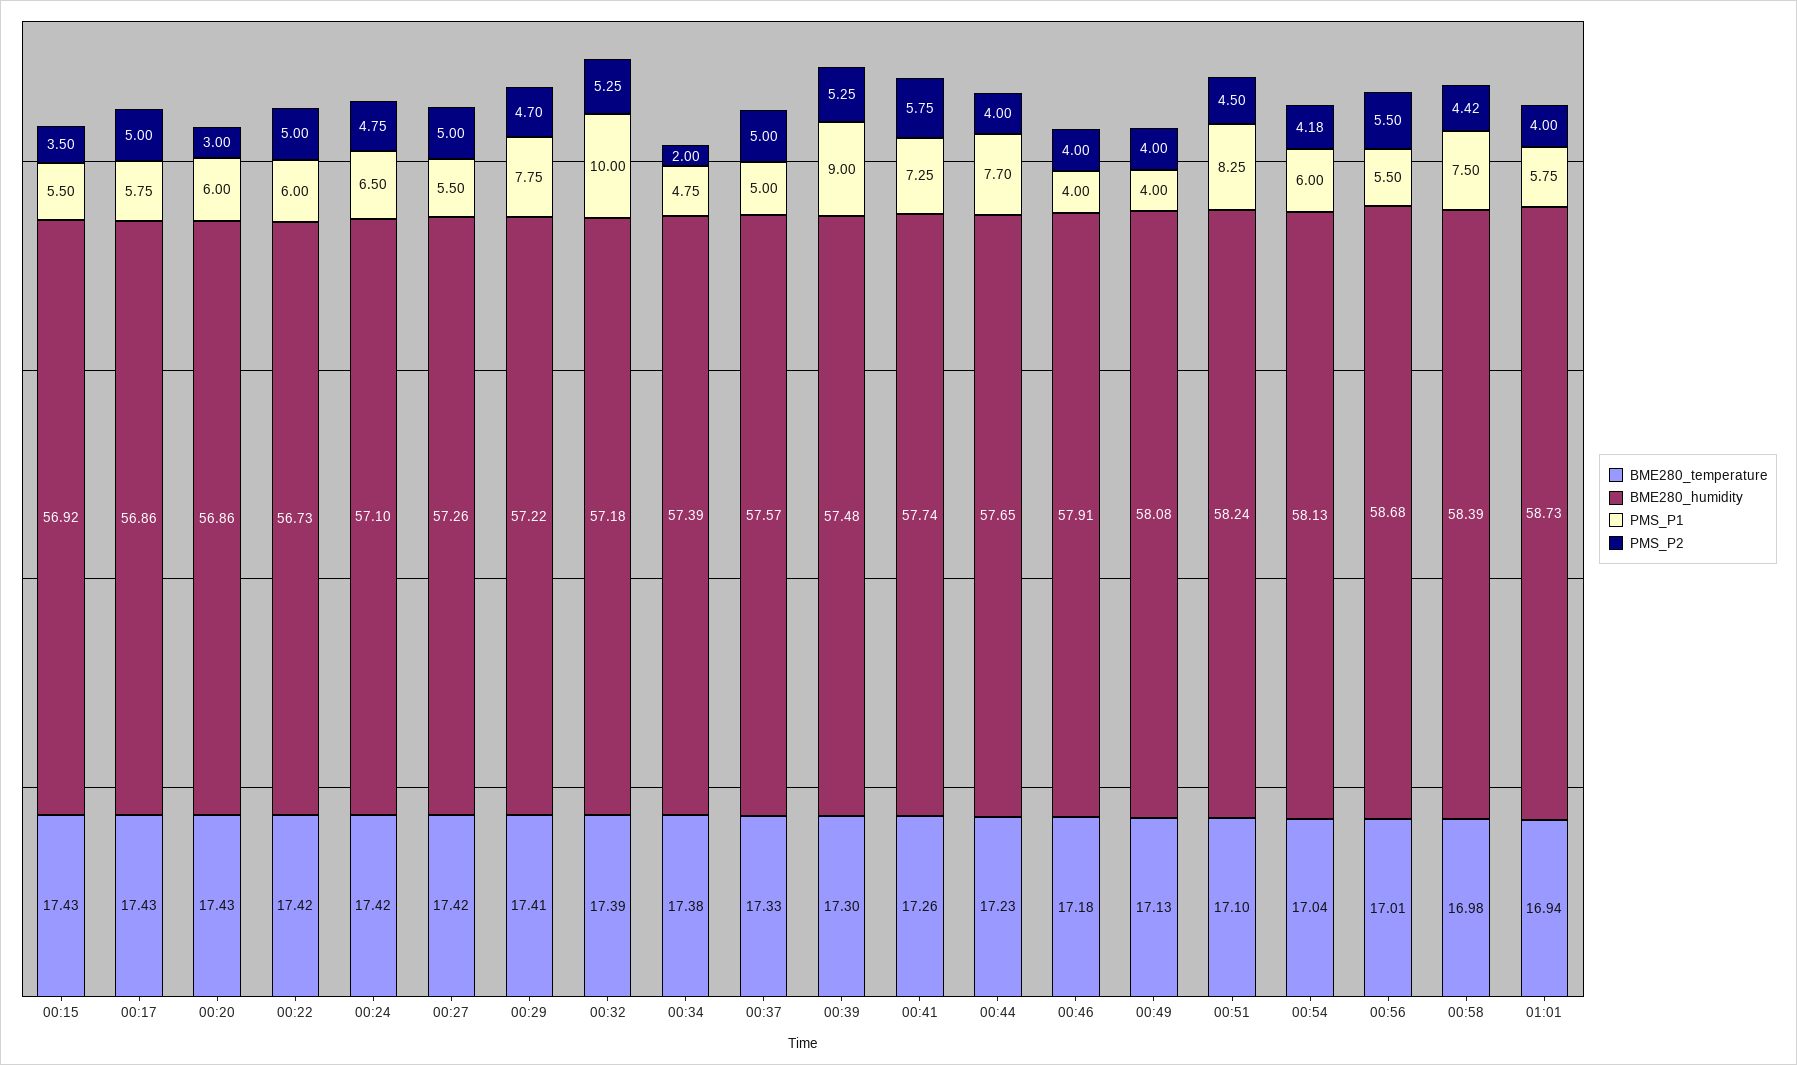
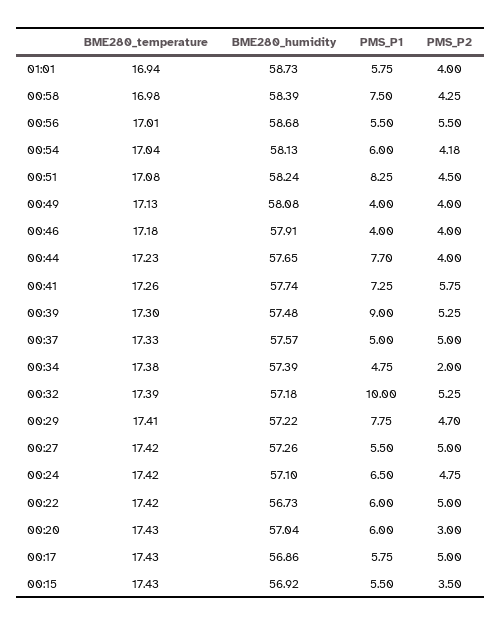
  {
    "BME280_temperature": {
      "00:15": 17.43,
      "00:17": 17.43,
      "00:20": 17.43,
      "00:22": 17.42,
      "00:24": 17.42,
      "00:27": 17.42,
      "00:29": 17.41,
      "00:32": 17.39,
      "00:34": 17.38,
      "00:37": 17.33,
      "00:39": 17.3,
      "00:41": 17.26,
      "00:44": 17.23,
      "00:46": 17.18,
      "00:49": 17.13,
-     "00:51": 17.1,
+     "00:51": 17.08,
      "00:54": 17.04,
      "00:56": 17.01,
      "00:58": 16.98,
      "01:01": 16.94
    },
    "BME280_humidity": {
      "00:15": 56.92,
      "00:17": 56.86,
-     "00:20": 56.86,
+     "00:20": 57.04,
      "00:22": 56.73,
      "00:24": 57.1,
      "00:27": 57.26,
      "00:29": 57.22,
      "00:32": 57.18,
      "00:34": 57.39,
      "00:37": 57.57,
      "00:39": 57.48,
      "00:41": 57.74,
      "00:44": 57.65,
      "00:46": 57.91,
      "00:49": 58.08,
      "00:51": 58.24,
      "00:54": 58.13,
      "00:56": 58.68,
      "00:58": 58.39,
      "01:01": 58.73
    },
    "PMS_P1": {
      "00:15": 5.5,
      "00:17": 5.75,
      "00:20": 6,
      "00:22": 6,
      "00:24": 6.5,
      "00:27": 5.5,
      "00:29": 7.75,
      "00:32": 10,
      "00:34": 4.75,
      "00:37": 5,
      "00:39": 9,
      "00:41": 7.25,
      "00:44": 7.7,
      "00:46": 4,
      "00:49": 4,
      "00:51": 8.25,
      "00:54": 6,
      "00:56": 5.5,
      "00:58": 7.5,
      "01:01": 5.75
    },
    "PMS_P2": {
      "00:15": 3.5,
      "00:17": 5,
      "00:20": 3,
      "00:22": 5,
      "00:24": 4.75,
      "00:27": 5,
      "00:29": 4.7,
      "00:32": 5.25,
      "00:34": 2,
      "00:37": 5,
      "00:39": 5.25,
      "00:41": 5.75,
      "00:44": 4,
      "00:46": 4,
      "00:49": 4,
      "00:51": 4.5,
      "00:54": 4.18,
      "00:56": 5.5,
-     "00:58": 4.42,
+     "00:58": 4.25,
      "01:01": 4
    }
  }

